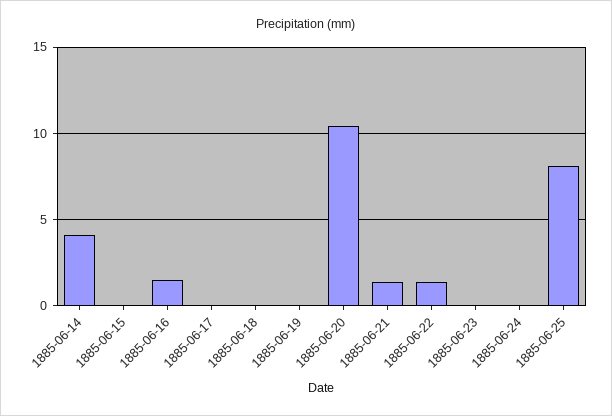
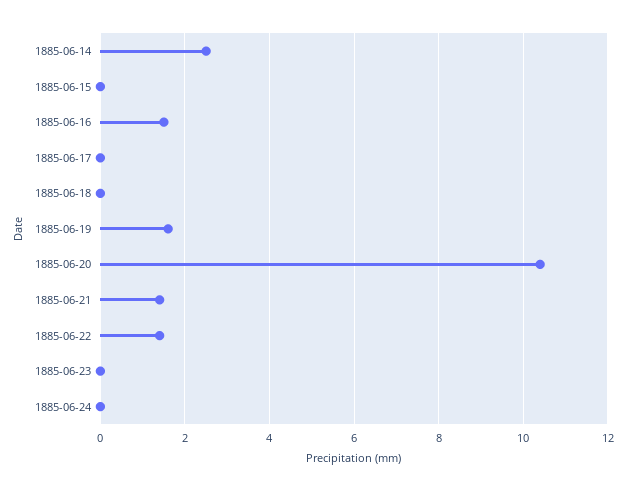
  {
-   "1885-06-14": 4,
+   "1885-06-14": 2.5,
    "1885-06-15": 0,
    "1885-06-16": 1.5,
    "1885-06-17": 0,
    "1885-06-18": 0,
-   "1885-06-19": 0,
+   "1885-06-19": 1.5,
    "1885-06-20": 10.5,
    "1885-06-21": 1.5,
    "1885-06-22": 1.5,
    "1885-06-23": 0,
-   "1885-06-24": 0,
+   "1885-06-24": 0
-   "1885-06-25": 8
  }

